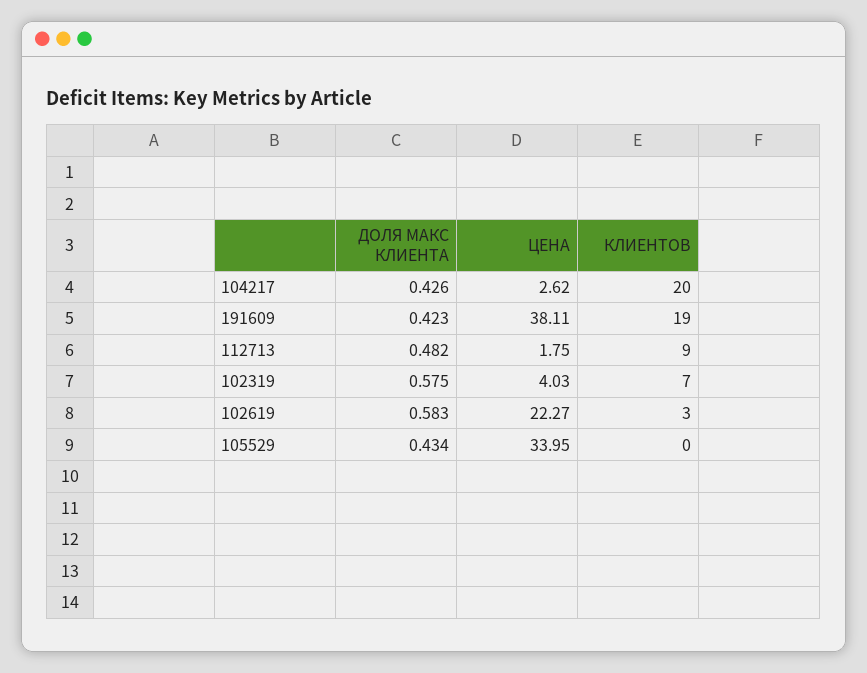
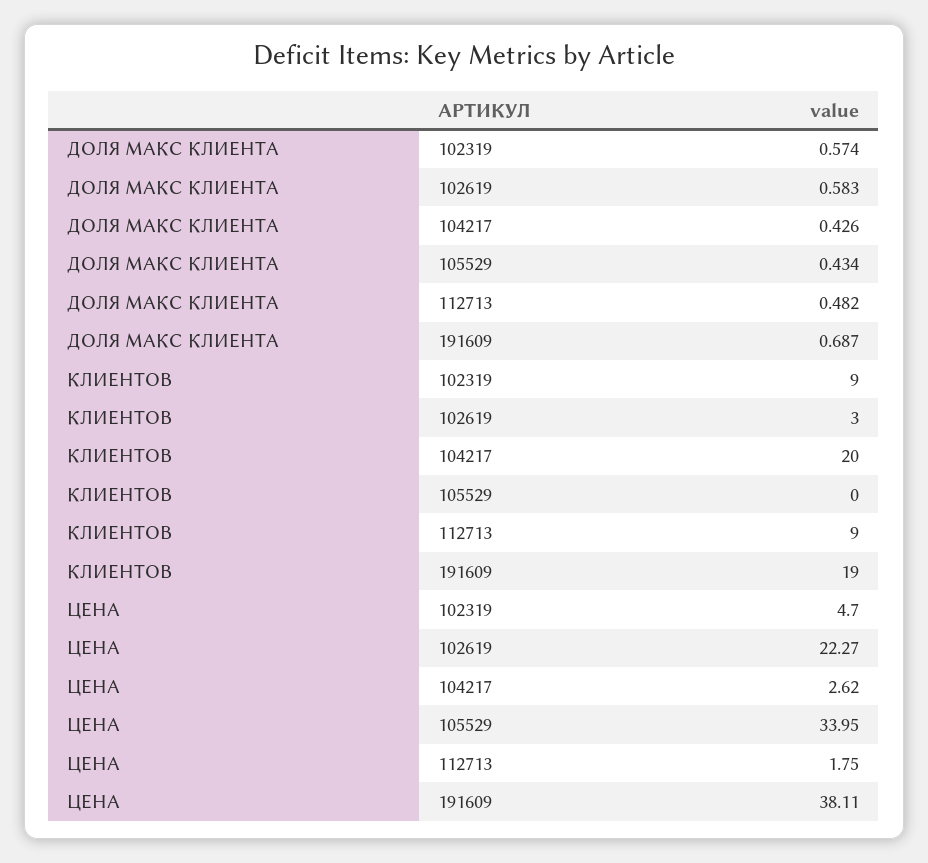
  {
    "ДОЛЯ МАКС КЛИЕНТА": {
      "104217": 0.426,
-     "191609": 0.423,
+     "191609": 0.687,
      "112713": 0.482,
-     "102319": 0.575,
+     "102319": 0.574,
      "102619": 0.583,
      "105529": 0.434
    },
    "ЦЕНА": {
      "104217": 2.62,
      "191609": 38.11,
      "112713": 1.75,
-     "102319": 4.03,
+     "102319": 4.7,
      "102619": 22.27,
      "105529": 33.95
    },
    "КЛИЕНТОВ": {
      "104217": 20,
      "191609": 19,
      "112713": 9,
-     "102319": 7,
+     "102319": 9,
      "102619": 3,
      "105529": 0
    }
  }

